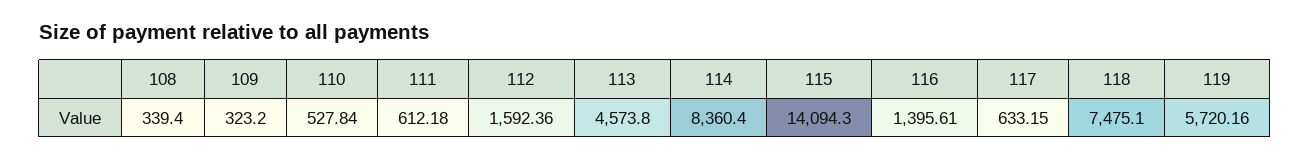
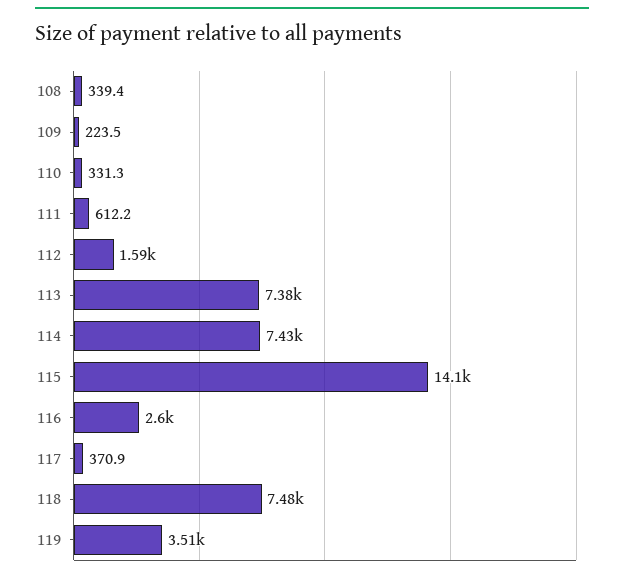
  {
    "108": 339.4,
-   "109": 323.2,
+   "109": 223.5,
-   "110": 527.84,
+   "110": 331.3,
    "111": 612.18,
    "112": 1592.36,
-   "113": 4573.8,
+   "113": 7380,
-   "114": 8360.4,
+   "114": 7430,
    "115": 14094.3,
-   "116": 1395.61,
+   "116": 2600,
-   "117": 633.15,
+   "117": 370.9,
    "118": 7475.1,
-   "119": 5720.16
+   "119": 3510
  }

